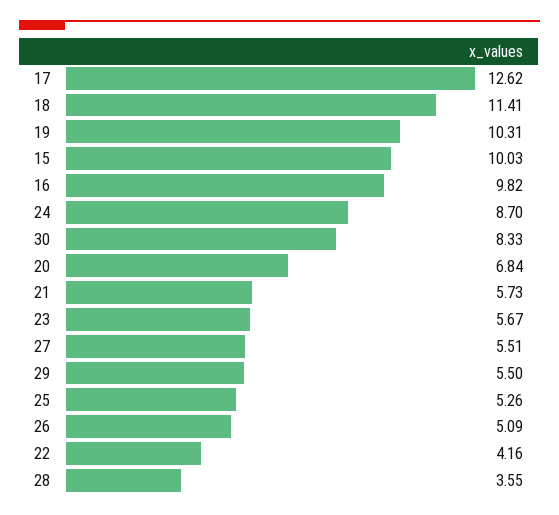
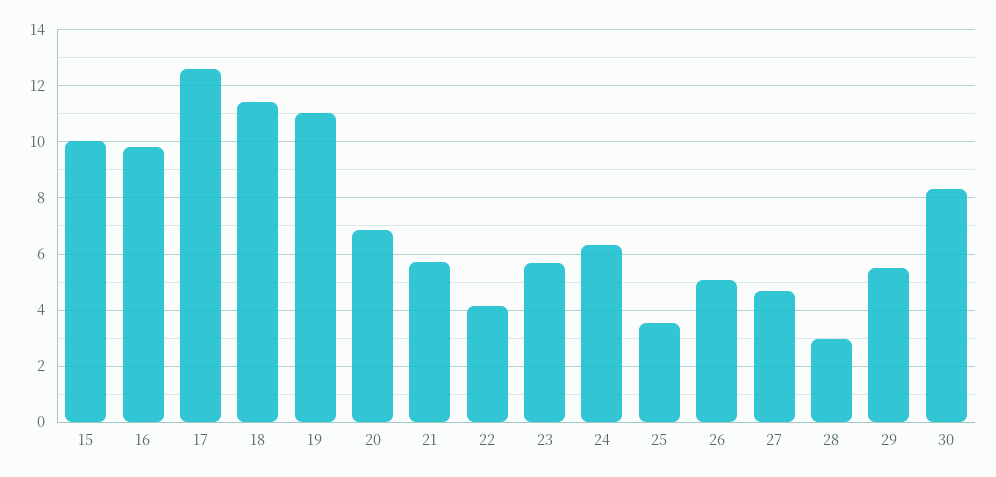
  {
    "17": 12.62,
    "18": 11.41,
-   "19": 10.31,
+   "19": 11,
    "15": 10.03,
    "16": 9.82,
-   "24": 8.7,
+   "24": 6.25,
    "30": 8.33,
    "20": 6.84,
    "21": 5.73,
    "23": 5.67,
-   "27": 5.51,
+   "27": 4.75,
    "29": 5.5,
-   "25": 5.26,
+   "25": 3.5,
    "26": 5.09,
    "22": 4.16,
-   "28": 3.55
+   "28": 3
  }

